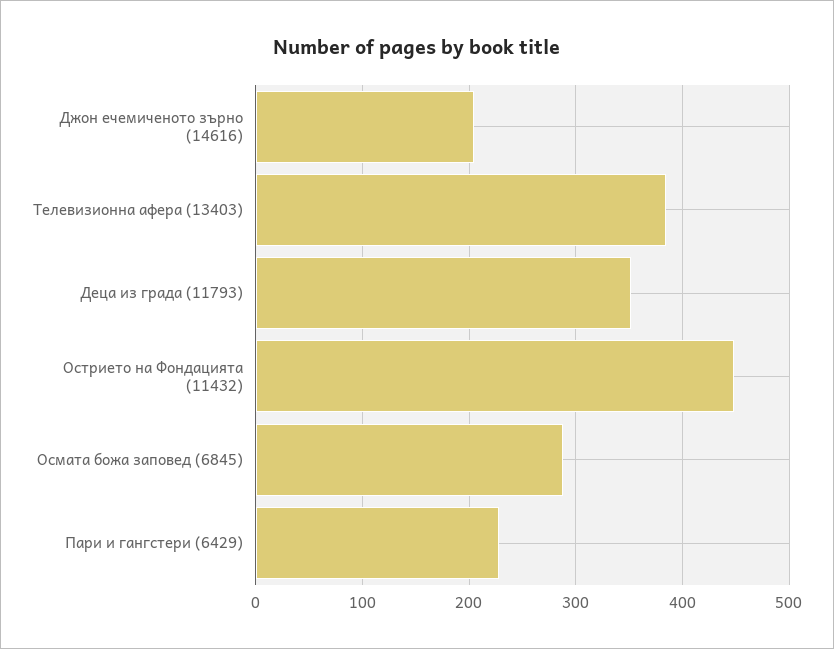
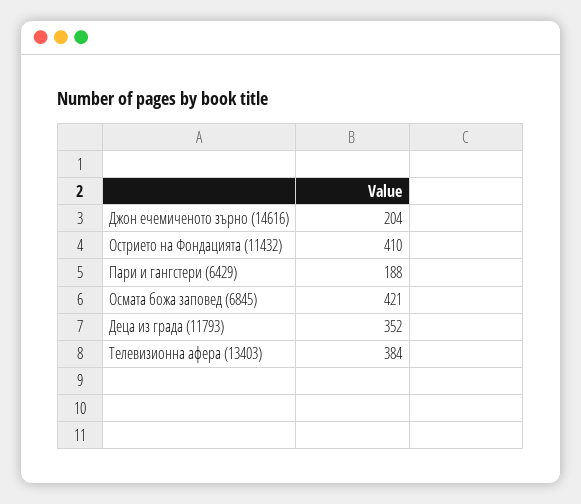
  {
    "Джон ечемиченото зърно (14616)": 204,
    "Телевизионна афера (13403)": 384,
    "Деца из града (11793)": 352,
-   "Острието на Фондацията (11432)": 450,
+   "Острието на Фондацията (11432)": 410,
-   "Осмата божа заповед (6845)": 290,
+   "Осмата божа заповед (6845)": 421,
-   "Пари и гангстери (6429)": 230
+   "Пари и гангстери (6429)": 188
  }

